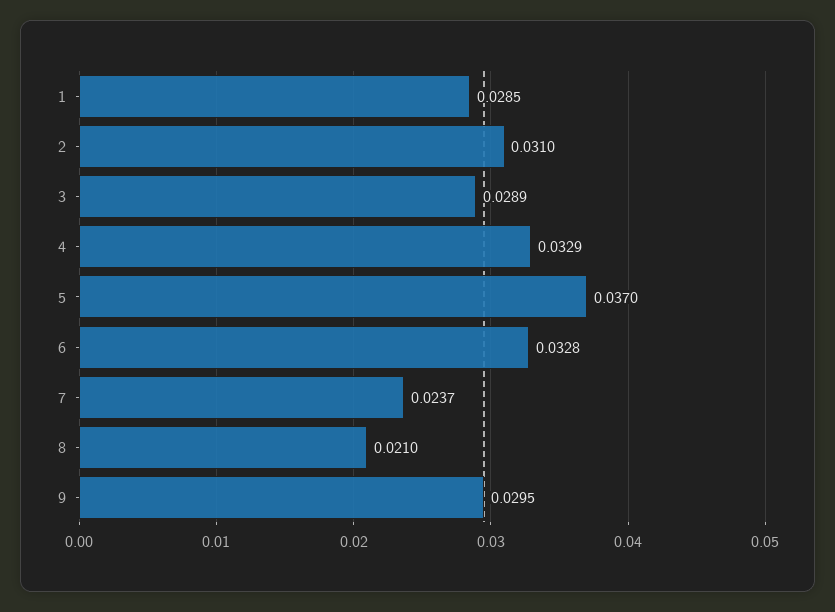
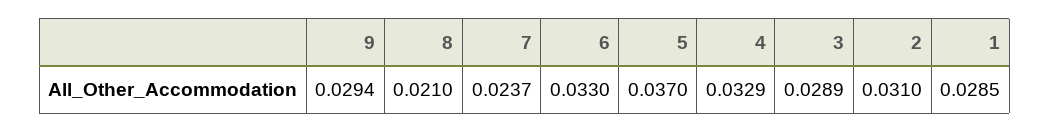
  {
    "1": 0.0285,
    "2": 0.031,
    "3": 0.0289,
    "4": 0.0329,
    "5": 0.037,
-   "6": 0.0328,
+   "6": 0.033,
    "7": 0.0237,
    "8": 0.021,
-   "9": 0.0295
+   "9": 0.0294
  }

